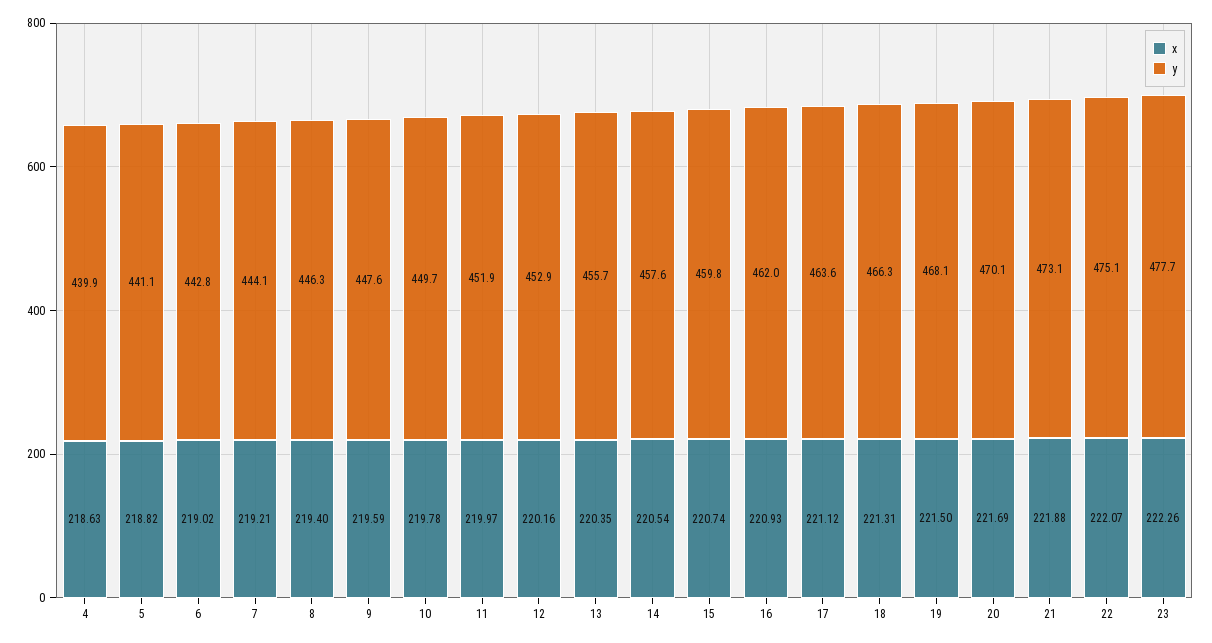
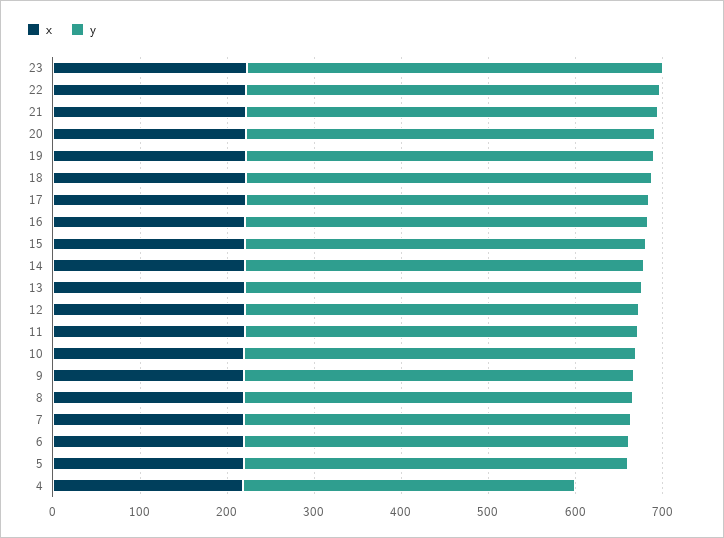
  {
    "x": {
      "4": 218.63,
      "5": 218.82,
      "6": 219.02,
      "7": 219.21,
      "8": 219.4,
      "9": 219.59,
      "10": 219.78,
      "11": 219.97,
      "12": 220.16,
      "13": 220.35,
      "14": 220.54,
      "15": 220.74,
      "16": 220.93,
      "17": 221.12,
      "18": 221.31,
      "19": 221.5,
      "20": 221.69,
      "21": 221.88,
      "22": 222.07,
      "23": 222.26
    },
    "y": {
-     "4": 439.9,
+     "4": 380,
      "5": 441.1,
      "6": 442.8,
      "7": 444.1,
      "8": 446.3,
      "9": 447.6,
      "10": 449.7,
      "11": 451.9,
      "12": 452.9,
      "13": 455.7,
      "14": 457.6,
      "15": 459.8,
      "16": 462,
      "17": 463.6,
      "18": 466.3,
      "19": 468.1,
      "20": 470.1,
      "21": 473.1,
      "22": 475.1,
      "23": 477.7
    }
  }

